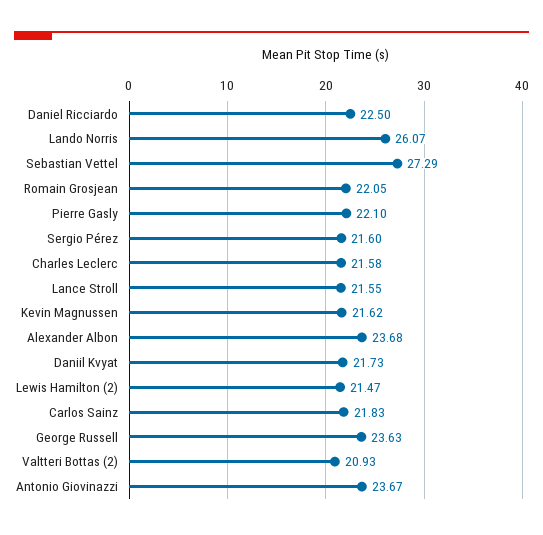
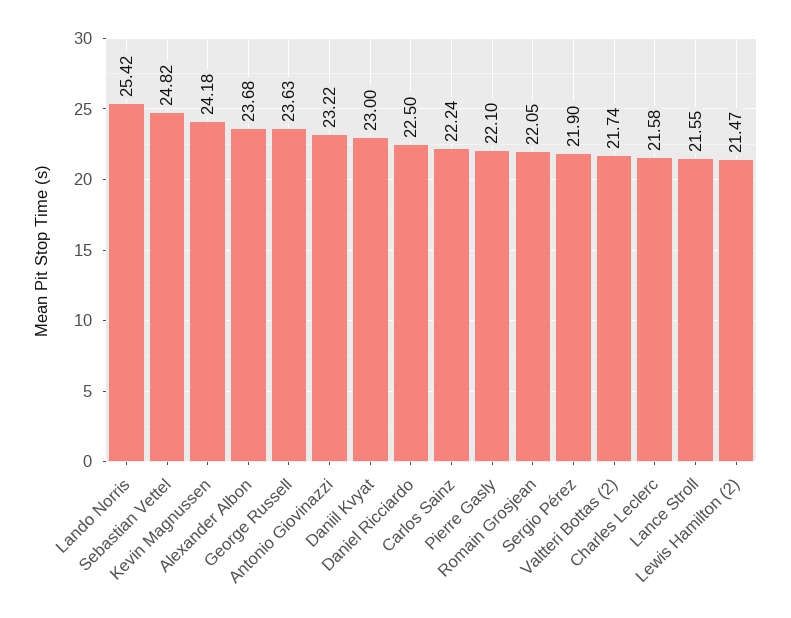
  {
    "Daniel Ricciardo": 22.5,
-   "Lando Norris": 26.07,
+   "Lando Norris": 25.42,
-   "Sebastian Vettel": 27.29,
+   "Sebastian Vettel": 24.82,
    "Romain Grosjean": 22.05,
    "Pierre Gasly": 22.1,
-   "Sergio Pérez": 21.6,
+   "Sergio Pérez": 21.9,
    "Charles Leclerc": 21.58,
    "Lance Stroll": 21.55,
-   "Kevin Magnussen": 21.62,
+   "Kevin Magnussen": 24.18,
    "Alexander Albon": 23.68,
-   "Daniil Kvyat": 21.73,
+   "Daniil Kvyat": 23,
    "Lewis Hamilton (2)": 21.47,
-   "Carlos Sainz": 21.83,
+   "Carlos Sainz": 22.24,
    "George Russell": 23.63,
-   "Valtteri Bottas (2)": 20.93,
+   "Valtteri Bottas (2)": 21.74,
-   "Antonio Giovinazzi": 23.67
+   "Antonio Giovinazzi": 23.22
  }

